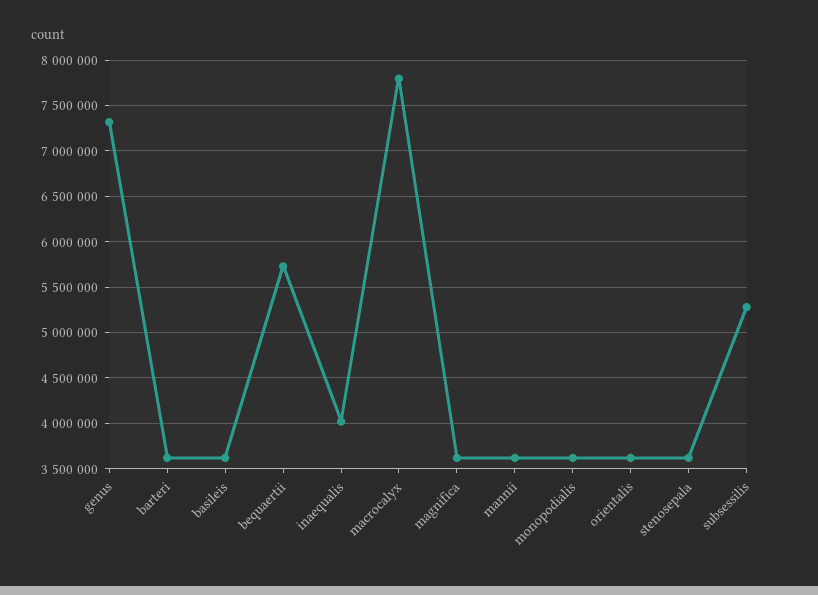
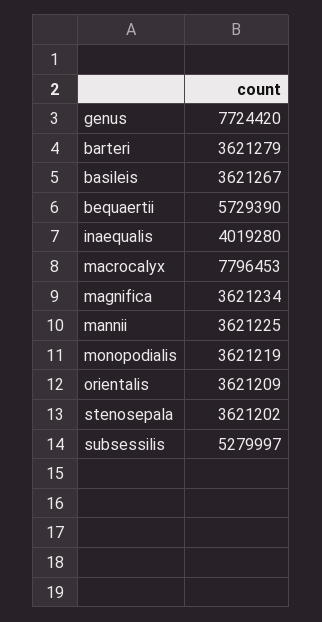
  {
-   "genus": 7300000,
+   "genus": 7724420,
    "barteri": 3621279,
    "basileis": 3621267,
    "bequaertii": 5729390,
    "inaequalis": 4019280,
    "macrocalyx": 7796453,
    "magnifica": 3621234,
    "mannii": 3621225,
    "monopodialis": 3621219,
    "orientalis": 3621209,
    "stenosepala": 3621202,
    "subsessilis": 5279997
  }

